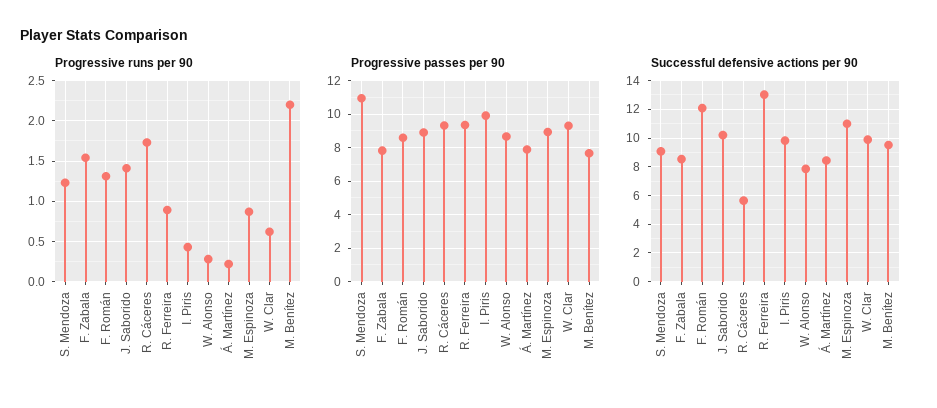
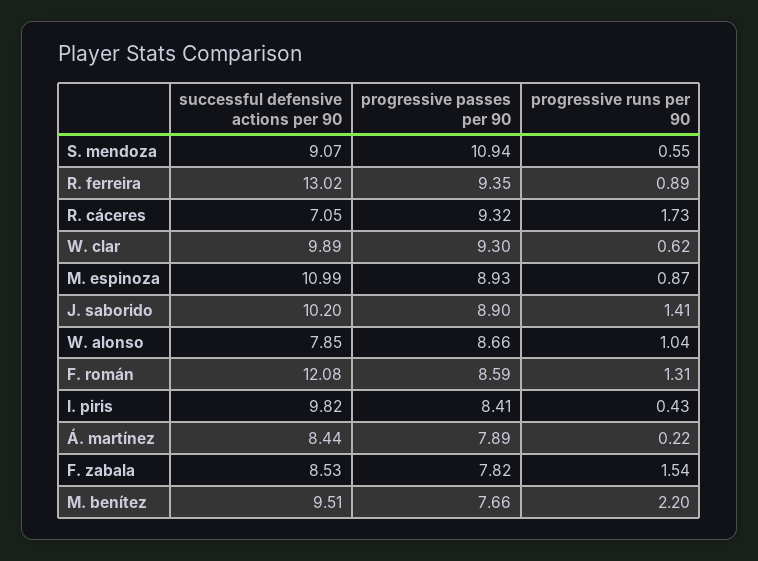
  {
    "Progressive runs per 90": {
-     "S. Mendoza": 1.2,
+     "S. Mendoza": 0.55,
      "F. Zabala": 1.54,
      "F. Román": 1.31,
      "J. Saborido": 1.41,
      "R. Cáceres": 1.73,
      "R. Ferreira": 0.89,
      "I. Piris": 0.43,
-     "W. Alonso": 0.3,
+     "W. Alonso": 1.04,
      "Á. Martínez": 0.22,
      "M. Espinoza": 0.87,
      "W. Clar": 0.62,
      "M. Benítez": 2.2
    },
    "Progressive passes per 90": {
      "S. Mendoza": 10.94,
      "F. Zabala": 7.82,
      "F. Román": 8.59,
      "J. Saborido": 8.9,
      "R. Cáceres": 9.32,
      "R. Ferreira": 9.35,
-     "I. Piris": 10,
+     "I. Piris": 8.41,
      "W. Alonso": 8.66,
      "Á. Martínez": 7.89,
      "M. Espinoza": 8.93,
      "W. Clar": 9.3,
      "M. Benítez": 7.66
    },
    "Successful defensive actions per 90": {
      "S. Mendoza": 9.07,
      "F. Zabala": 8.53,
      "F. Román": 12.08,
      "J. Saborido": 10.2,
-     "R. Cáceres": 5.5,
+     "R. Cáceres": 7.05,
      "R. Ferreira": 13.02,
      "I. Piris": 9.82,
      "W. Alonso": 7.85,
      "Á. Martínez": 8.44,
      "M. Espinoza": 10.99,
      "W. Clar": 9.89,
      "M. Benítez": 9.51
    }
  }

